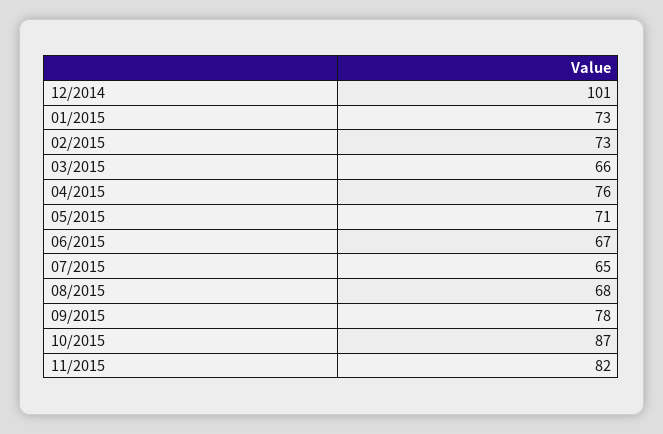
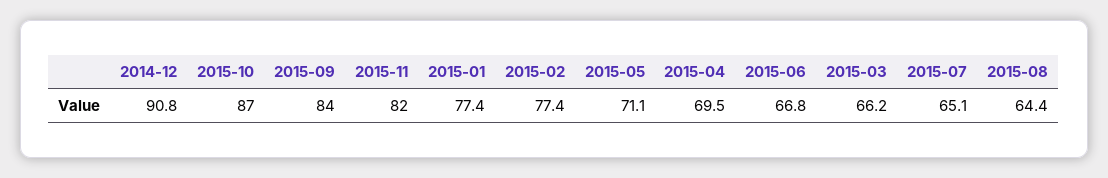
  {
-   "12/2014": 101,
+   "12/2014": 90.8,
-   "01/2015": 73,
+   "01/2015": 77.4,
-   "02/2015": 73,
+   "02/2015": 77.4,
    "03/2015": 66.2,
-   "04/2015": 76,
+   "04/2015": 69.5,
    "05/2015": 71.1,
    "06/2015": 66.8,
    "07/2015": 65.1,
-   "08/2015": 68,
+   "08/2015": 64.4,
-   "09/2015": 78,
+   "09/2015": 84,
    "10/2015": 87,
    "11/2015": 82
  }

